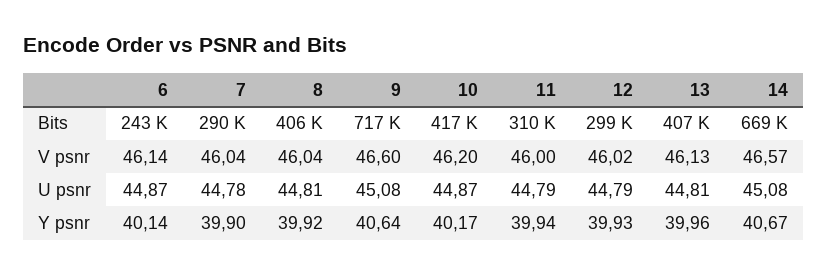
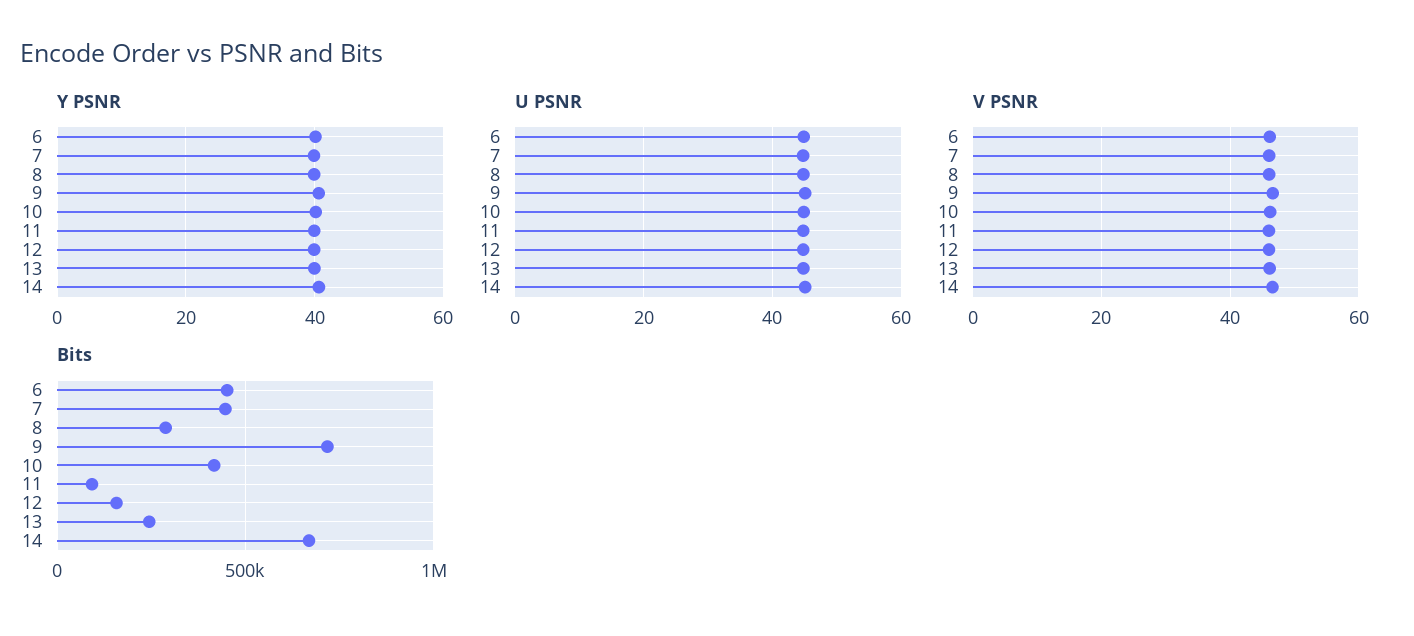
  {
    "Bits": {
-     "6": 243000,
+     "6": 450000,
-     "7": 290000,
+     "7": 450000,
-     "8": 406000,
+     "8": 300000,
      "9": 717000,
      "10": 417000,
-     "11": 310000,
+     "11": 100000,
-     "12": 299000,
+     "12": 150000,
-     "13": 407000,
+     "13": 250000,
      "14": 669000
    },
    "V psnr": {
      "6": 46.14,
      "7": 46.04,
      "8": 46.04,
      "9": 46.6,
      "10": 46.2,
      "11": 46,
      "12": 46.02,
      "13": 46.13,
      "14": 46.57
    },
    "U psnr": {
      "6": 44.87,
      "7": 44.78,
      "8": 44.81,
      "9": 45.08,
      "10": 44.87,
      "11": 44.79,
      "12": 44.79,
      "13": 44.81,
      "14": 45.08
    },
    "Y psnr": {
      "6": 40.14,
      "7": 39.9,
      "8": 39.92,
      "9": 40.64,
      "10": 40.17,
      "11": 39.94,
      "12": 39.93,
      "13": 39.96,
      "14": 40.67
    }
  }

